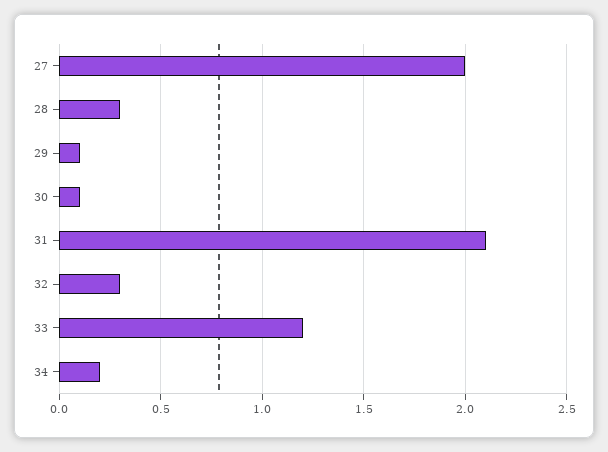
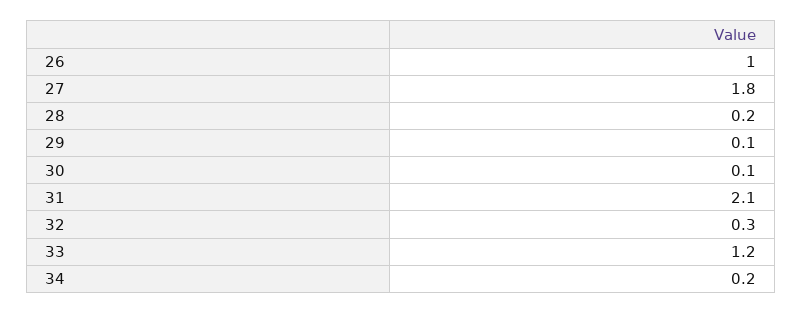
  {
-   "27": 2,
+   "27": 1.8,
-   "28": 0.3,
+   "28": 0.2,
    "29": 0.1,
    "30": 0.1,
    "31": 2.1,
    "32": 0.3,
    "33": 1.2,
-   "34": 0.2
+   "34": 0.2,
+   "26": 1
  }

